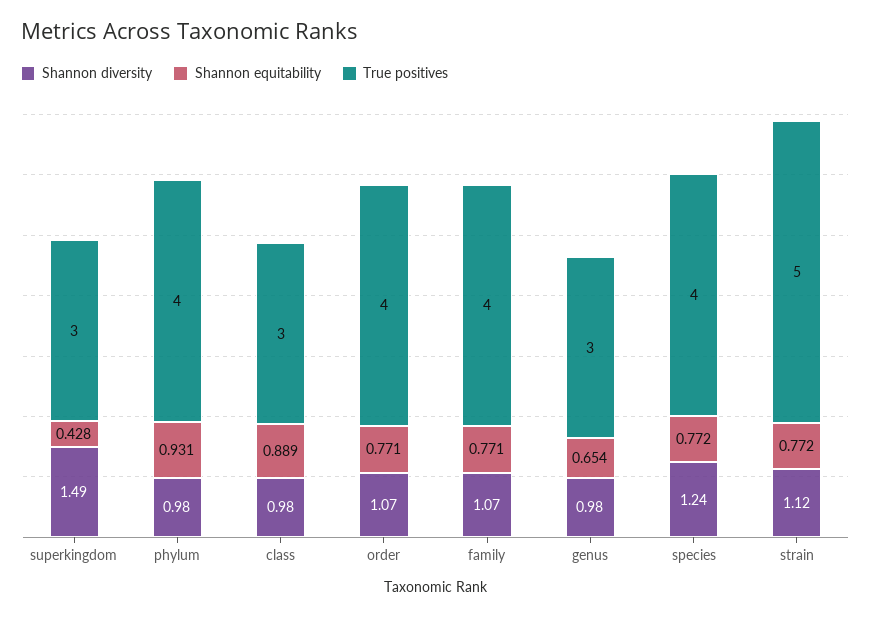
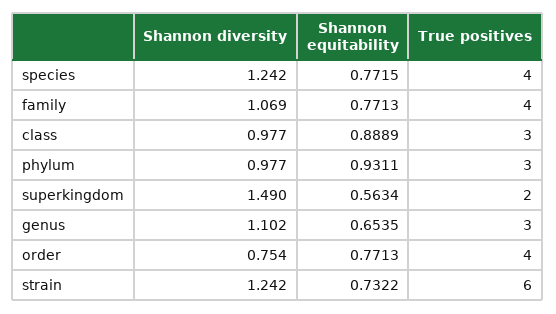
  {
    "Shannon diversity": {
      "superkingdom": 1.49,
      "phylum": 0.977,
      "class": 0.977,
-     "order": 1.07,
+     "order": 0.754,
      "family": 1.069,
-     "genus": 0.98,
+     "genus": 1.102,
      "species": 1.242,
-     "strain": 1.12
+     "strain": 1.242
    },
    "Shannon equitability": {
-     "superkingdom": 0.428,
+     "superkingdom": 0.5634,
      "phylum": 0.9311,
      "class": 0.8889,
      "order": 0.7713,
      "family": 0.7713,
      "genus": 0.6535,
      "species": 0.7715,
-     "strain": 0.772
+     "strain": 0.7322
    },
    "True positives": {
-     "superkingdom": 3,
+     "superkingdom": 2,
-     "phylum": 4,
+     "phylum": 3,
      "class": 3,
      "order": 4,
      "family": 4,
      "genus": 3,
      "species": 4,
-     "strain": 5
+     "strain": 6
    }
  }

